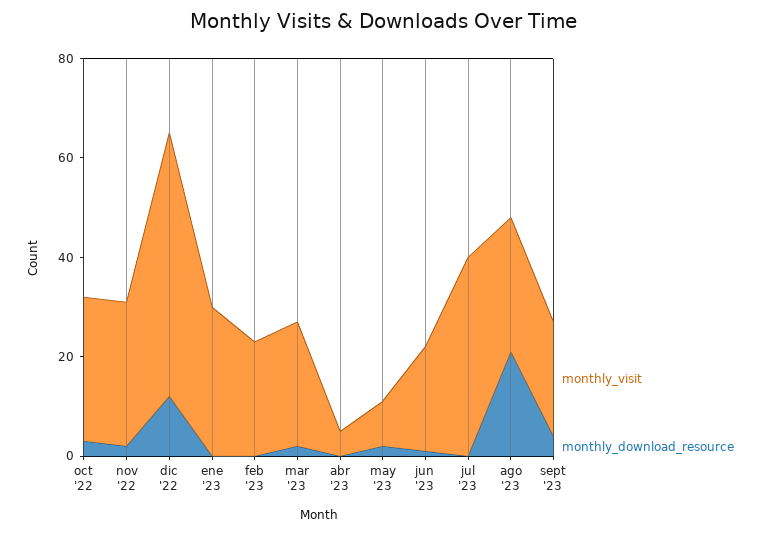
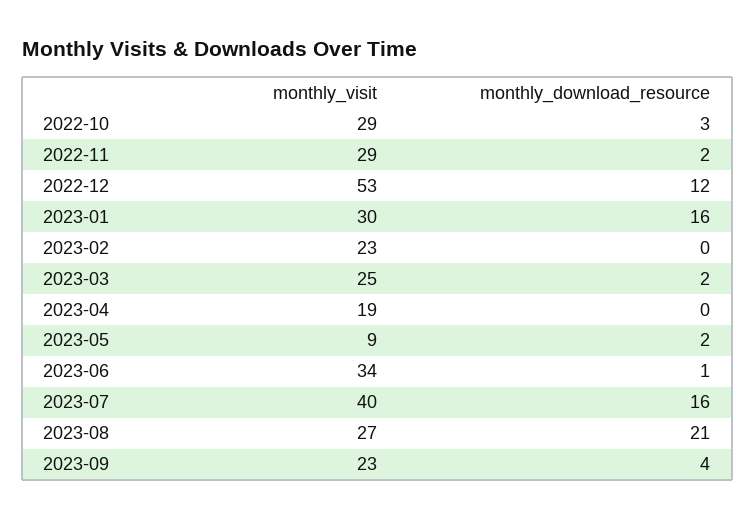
  {
    "monthly_visit": {
      "oct '22": 29,
      "nov '22": 29,
      "dic '22": 53,
      "ene '23": 30,
      "feb '23": 23,
      "mar '23": 25,
-     "abr '23": 5,
+     "abr '23": 19,
      "may '23": 9,
-     "jun '23": 20,
+     "jun '23": 34,
      "jul '23": 40,
      "ago '23": 27,
      "sept '23": 23
    },
    "monthly_download_resource": {
      "oct '22": 3,
      "nov '22": 2,
      "dic '22": 12,
-     "ene '23": 0,
+     "ene '23": 16,
      "feb '23": 0,
      "mar '23": 2,
      "abr '23": 0,
      "may '23": 2,
      "jun '23": 1,
-     "jul '23": 0,
+     "jul '23": 16,
      "ago '23": 21,
      "sept '23": 4
    }
  }

